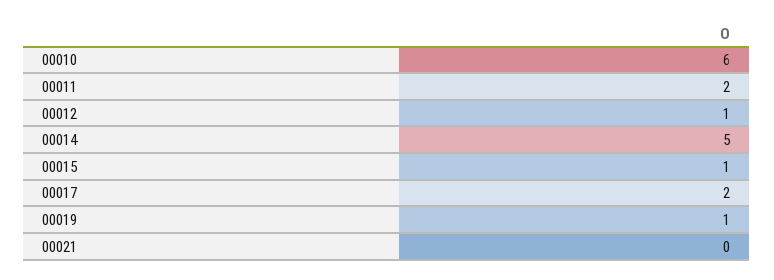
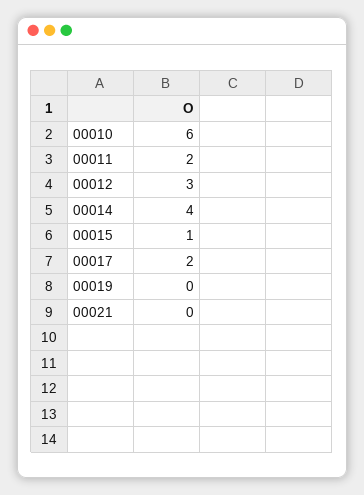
  {
    "00010": 6,
    "00011": 2,
-   "00012": 1,
+   "00012": 3,
-   "00014": 5,
+   "00014": 4,
    "00015": 1,
    "00017": 2,
-   "00019": 1,
+   "00019": 0,
    "00021": 0
  }

